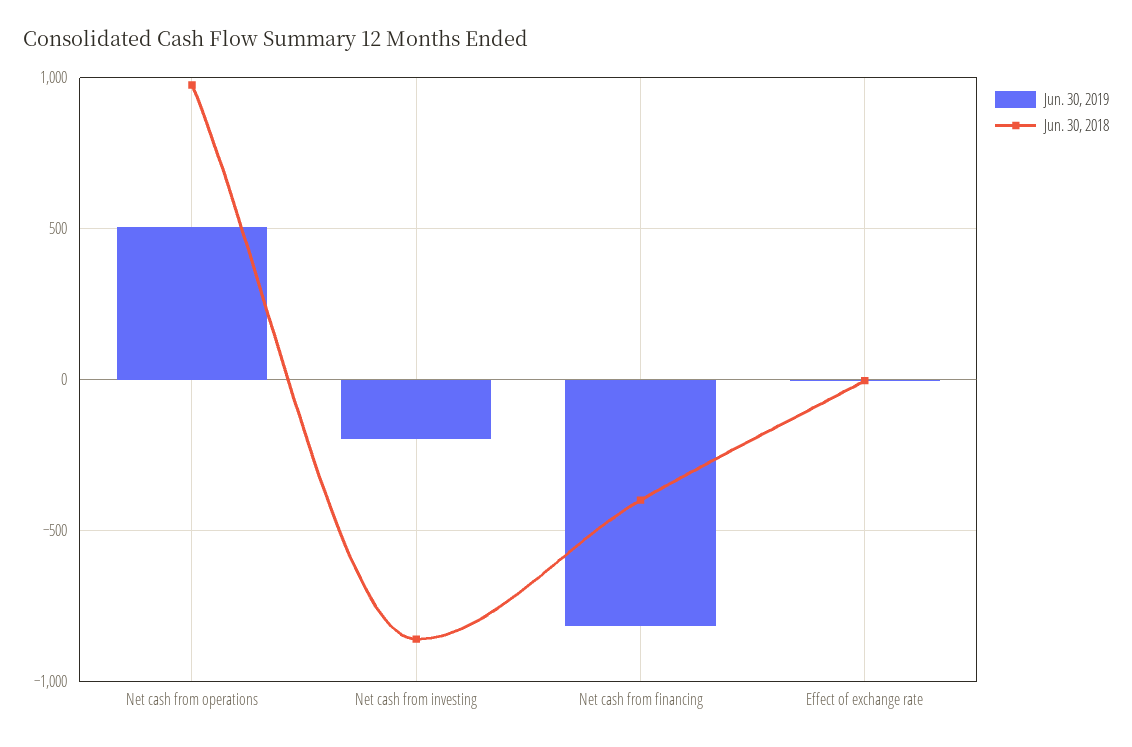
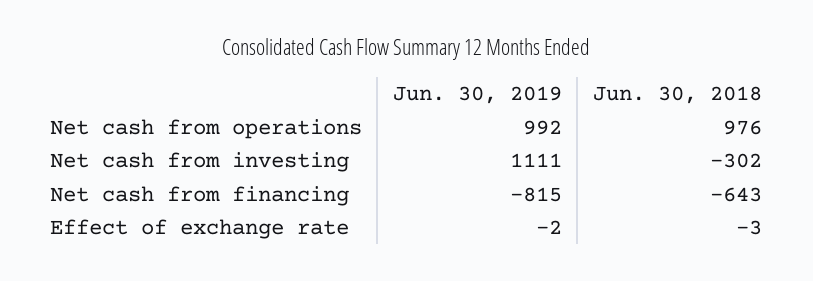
  {
    "Jun. 30, 2019": {
-     "Net cash from operations": 500,
+     "Net cash from operations": 992,
-     "Net cash from investing": -200,
+     "Net cash from investing": 1111,
      "Net cash from financing": -815,
      "Effect of exchange rate": -2
    },
    "Jun. 30, 2018": {
      "Net cash from operations": 976,
-     "Net cash from investing": -850,
+     "Net cash from investing": -302,
-     "Net cash from financing": -400,
+     "Net cash from financing": -643,
      "Effect of exchange rate": -3
    }
  }

